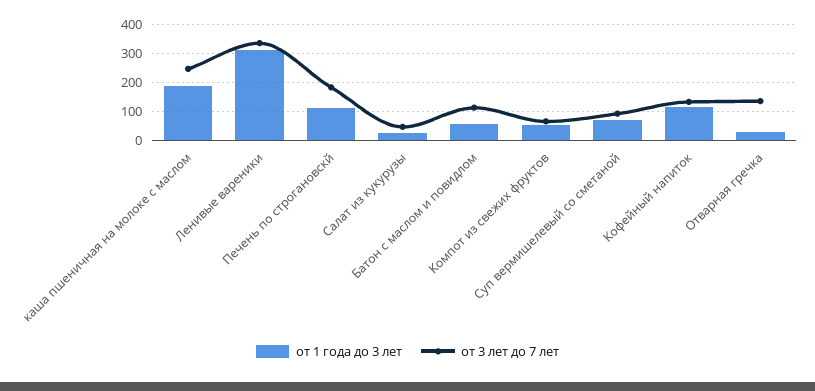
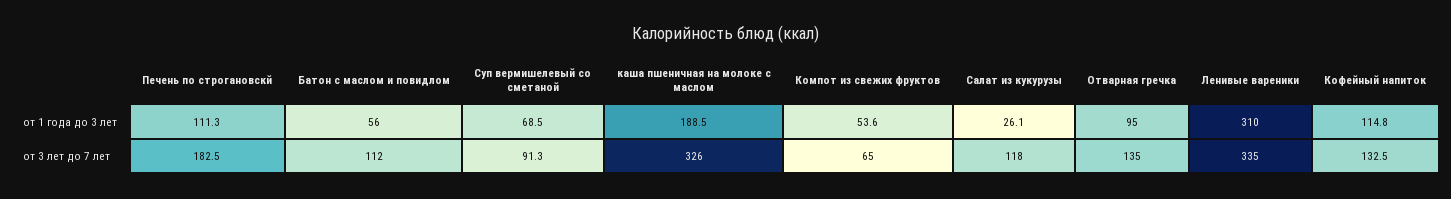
  {
    "от 1 года до 3 лет": {
      "каша пшеничная на молоке с маслом": 188.5,
      "Ленивые вареники": 310,
      "Печень по строгановскй": 111.3,
      "Салат из кукурузы": 26.1,
      "Батон с маслом и повидлом": 56,
      "Компот из свежих фруктов": 53.6,
      "Суп вермишелевый со сметаной": 68.5,
      "Кофейный напиток": 114.8,
-     "Отварная гречка": 25
+     "Отварная гречка": 95
    },
    "от 3 лет до 7 лет": {
-     "каша пшеничная на молоке с маслом": 250,
+     "каша пшеничная на молоке с маслом": 326,
      "Ленивые вареники": 335,
      "Печень по строгановскй": 182.5,
-     "Салат из кукурузы": 50,
+     "Салат из кукурузы": 118,
      "Батон с маслом и повидлом": 112,
      "Компот из свежих фруктов": 65,
      "Суп вермишелевый со сметаной": 91.3,
      "Кофейный напиток": 132.5,
      "Отварная гречка": 135
    }
  }

